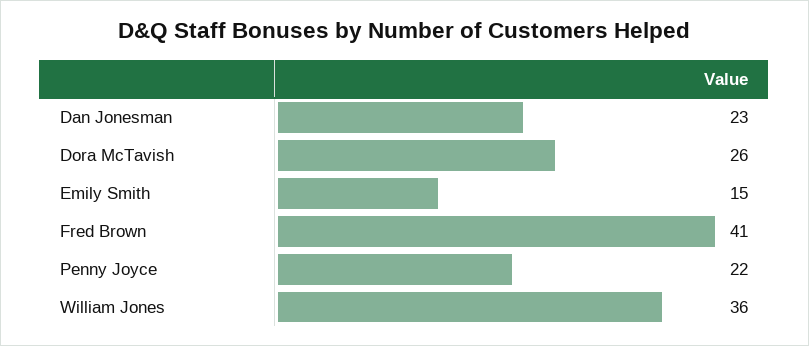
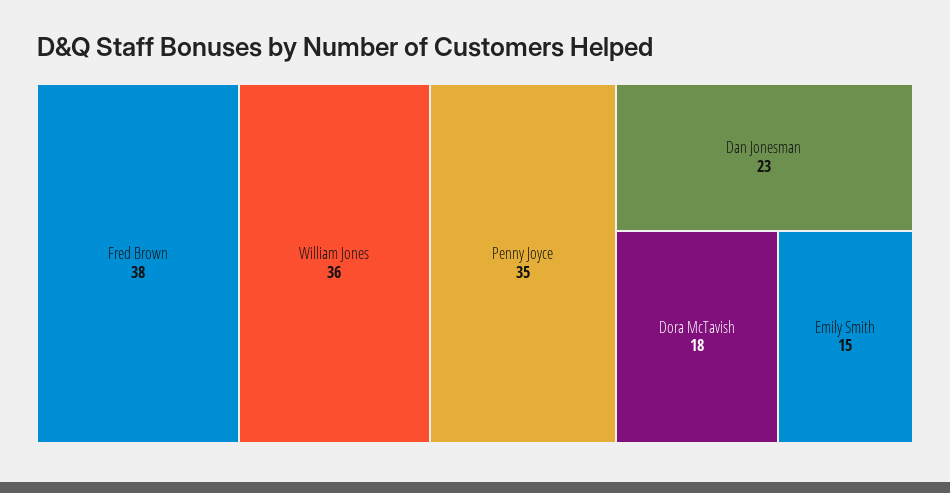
  {
    "Dan Jonesman": 23,
-   "Dora McTavish": 26,
+   "Dora McTavish": 18,
    "Emily Smith": 15,
-   "Fred Brown": 41,
+   "Fred Brown": 38,
-   "Penny Joyce": 22,
+   "Penny Joyce": 35,
    "William Jones": 36
  }

